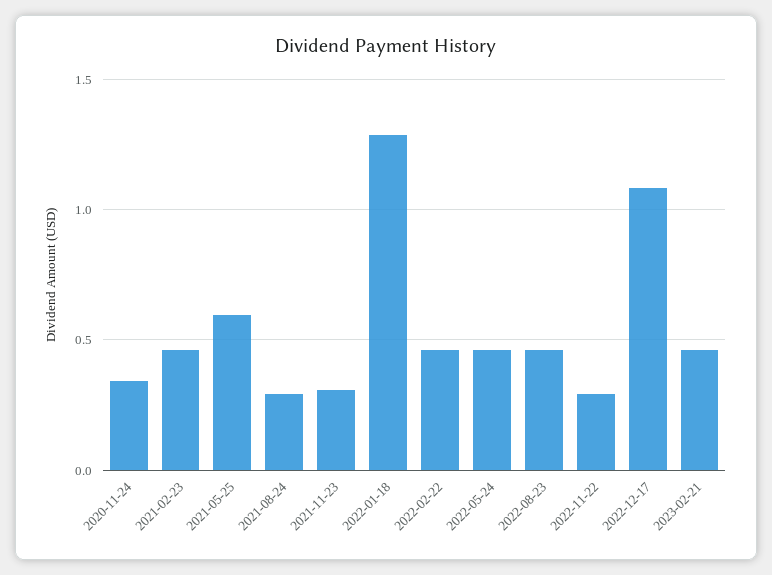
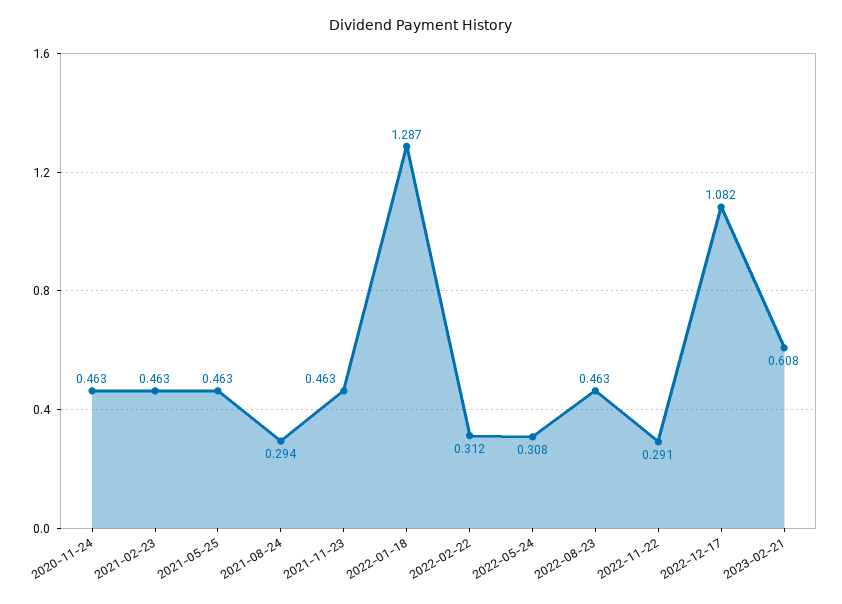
  {
-   "2020-11-24": 0.35,
+   "2020-11-24": 0.463,
    "2021-02-23": 0.463,
-   "2021-05-25": 0.6,
+   "2021-05-25": 0.463,
    "2021-08-24": 0.294,
-   "2021-11-23": 0.3,
+   "2021-11-23": 0.463,
    "2022-01-18": 1.287,
-   "2022-02-22": 0.45,
+   "2022-02-22": 0.312,
-   "2022-05-24": 0.45,
+   "2022-05-24": 0.308,
    "2022-08-23": 0.463,
    "2022-11-22": 0.291,
    "2022-12-17": 1.082,
-   "2023-02-21": 0.45
+   "2023-02-21": 0.608
  }

